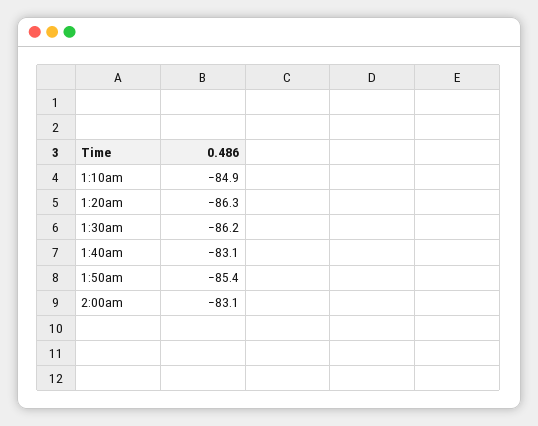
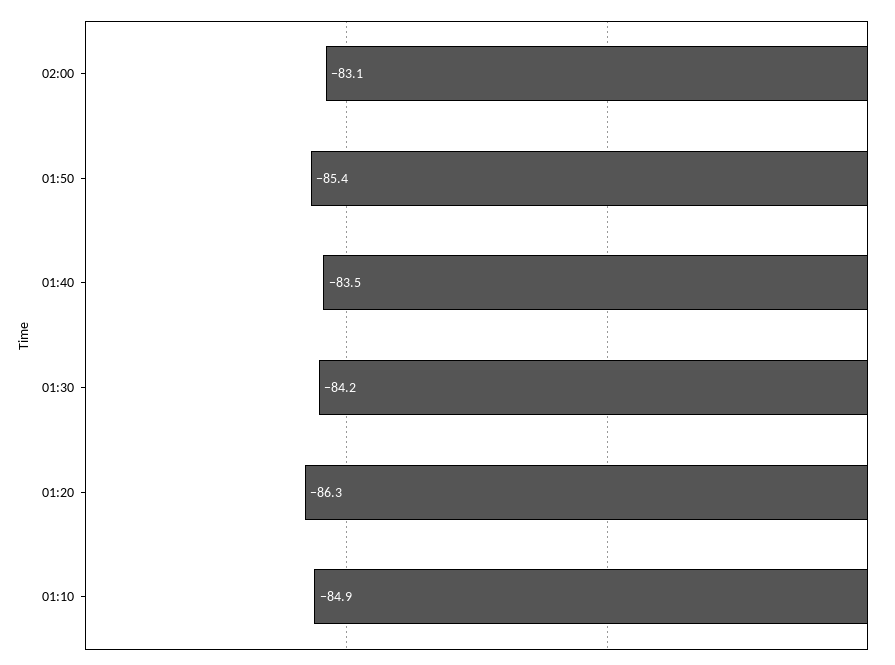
  {
    "1:10am": -84.9,
    "1:20am": -86.3,
-   "1:30am": -86.2,
+   "1:30am": -84.2,
-   "1:40am": -83.1,
+   "1:40am": -83.5,
    "1:50am": -85.4,
    "2:00am": -83.1
  }

